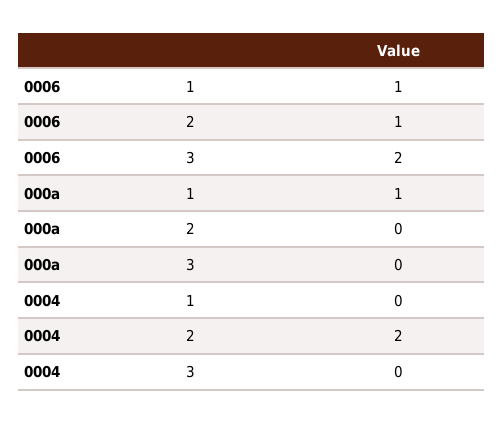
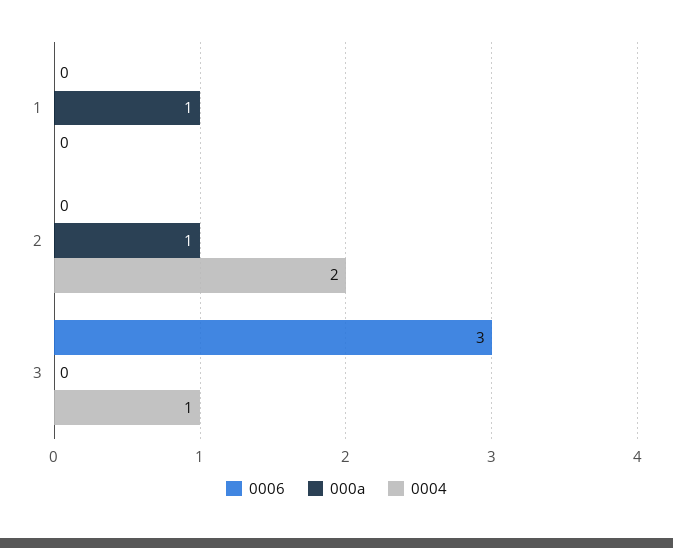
  {
    "0006": {
-     "1": 1,
+     "1": 0,
-     "2": 1,
+     "2": 0,
-     "3": 2
+     "3": 3
    },
    "000a": {
      "1": 1,
-     "2": 0,
+     "2": 1,
      "3": 0
    },
    "0004": {
      "1": 0,
      "2": 2,
-     "3": 0
+     "3": 1
    }
  }

